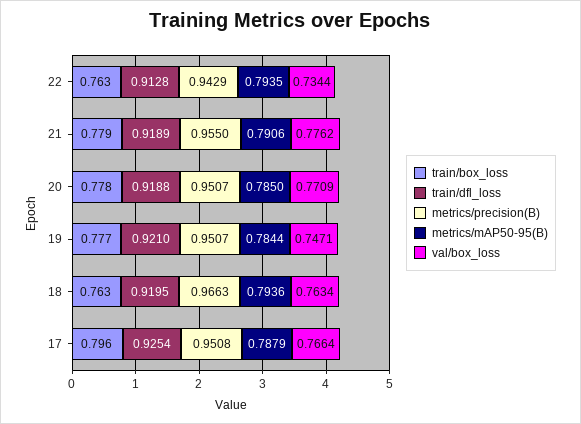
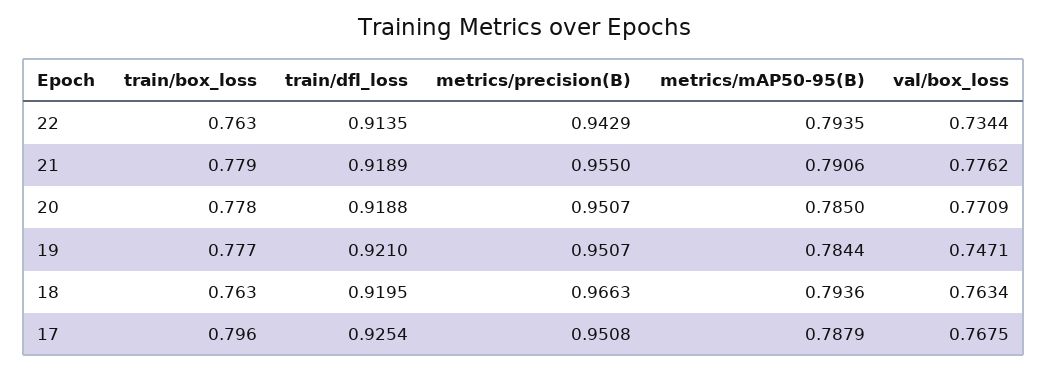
  {
    "train/box_loss": {
      "22": 0.763,
      "21": 0.779,
      "20": 0.778,
      "19": 0.777,
      "18": 0.763,
      "17": 0.796
    },
    "train/dfl_loss": {
-     "22": 0.9128,
+     "22": 0.9135,
      "21": 0.9189,
      "20": 0.9188,
      "19": 0.921,
      "18": 0.9195,
      "17": 0.9254
    },
    "metrics/precision(B)": {
      "22": 0.9429,
      "21": 0.955,
      "20": 0.9507,
      "19": 0.9507,
      "18": 0.9663,
      "17": 0.9508
    },
    "metrics/mAP50-95(B)": {
      "22": 0.7935,
      "21": 0.7906,
      "20": 0.785,
      "19": 0.7844,
      "18": 0.7936,
      "17": 0.7879
    },
    "val/box_loss": {
      "22": 0.7344,
      "21": 0.7762,
      "20": 0.7709,
      "19": 0.7471,
      "18": 0.7634,
-     "17": 0.7664
+     "17": 0.7675
    }
  }

